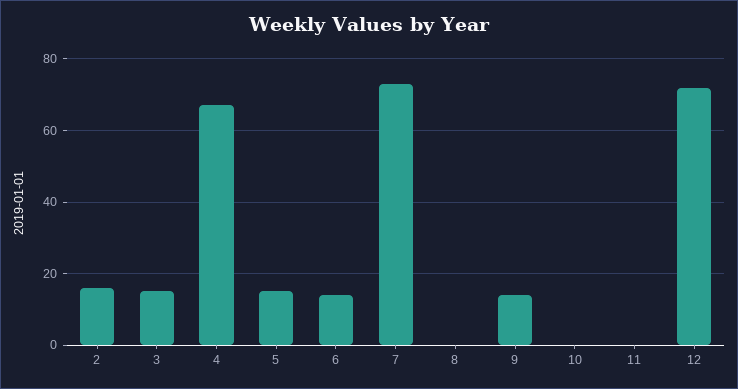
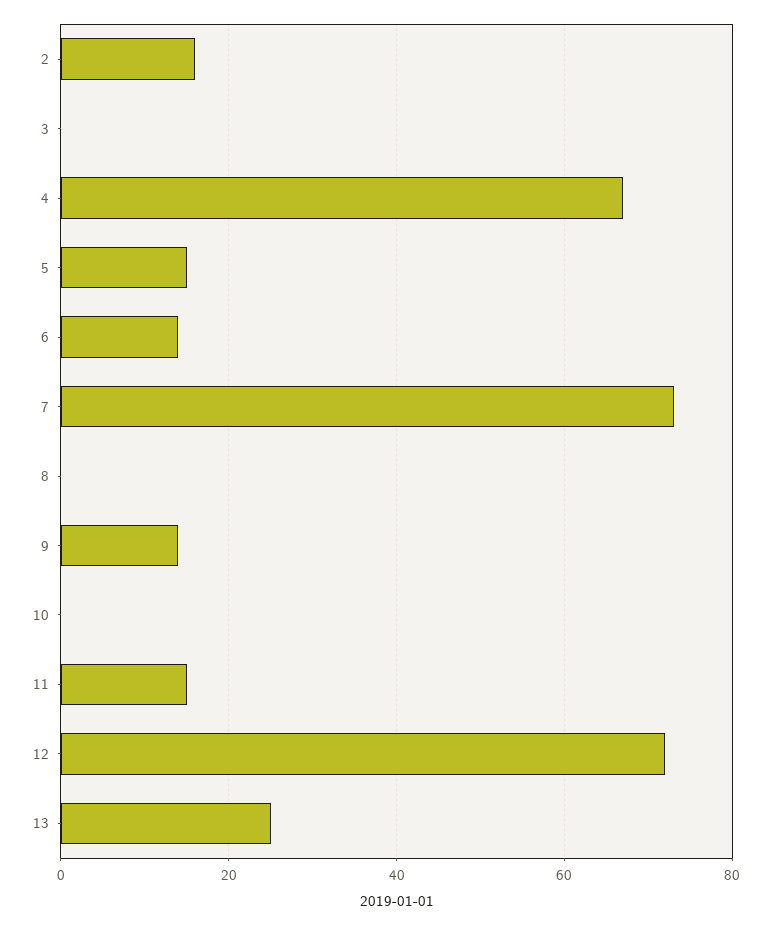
  {
    "2": 15,
-   "3": 15,
+   "3": 0,
    "4": 65,
    "5": 15,
    "6": 15,
    "7": 75,
    "8": 0,
    "9": 15,
    "10": 0,
-   "11": 0,
+   "11": 15,
-   "12": 70
+   "12": 70,
+   "13": 25
  }

